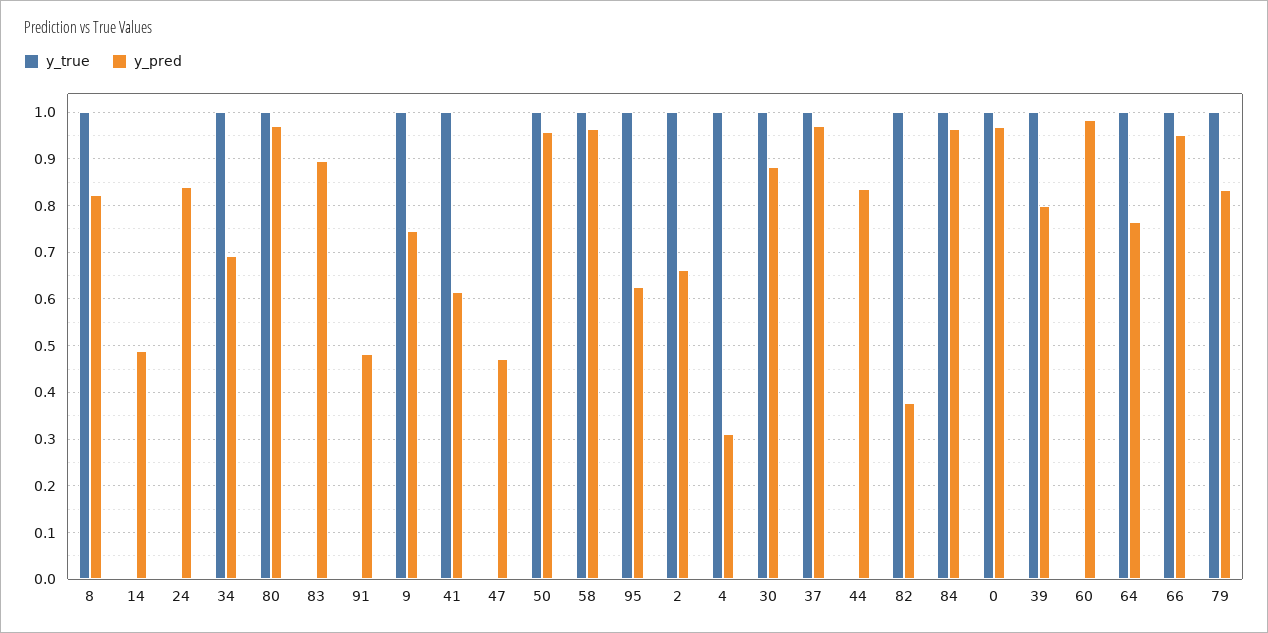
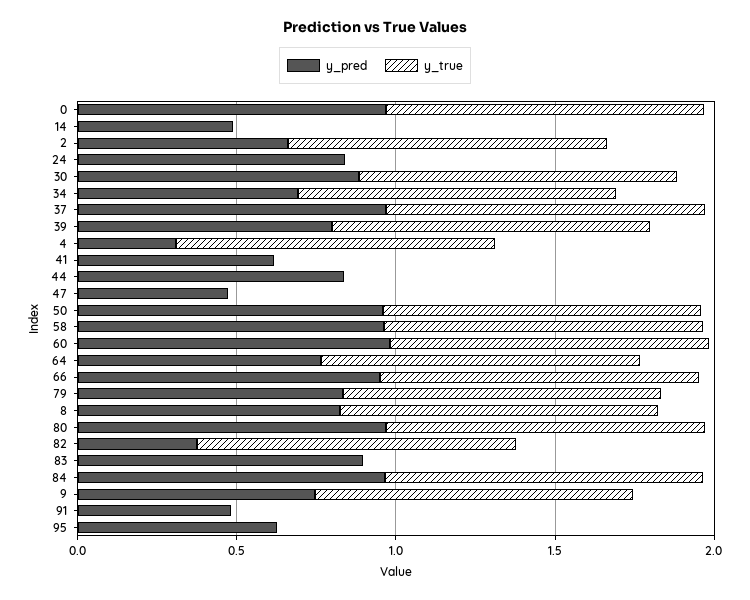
  {
    "y_true": {
      "8": 1,
      "14": 0,
      "24": 0,
      "34": 1,
      "80": 1,
      "83": 0,
      "91": 0,
      "9": 1,
-     "41": 1,
+     "41": 0,
      "47": 0,
      "50": 1,
      "58": 1,
-     "95": 1,
+     "95": 0,
      "2": 1,
      "4": 1,
      "30": 1,
      "37": 1,
      "44": 0,
      "82": 1,
      "84": 1,
      "0": 1,
      "39": 1,
-     "60": 0,
+     "60": 1,
      "64": 1,
      "66": 1,
      "79": 1
    },
    "y_pred": {
      "8": 0.82,
      "14": 0.48,
      "24": 0.84,
      "34": 0.7,
      "80": 0.96,
      "83": 0.9,
      "91": 0.48,
      "9": 0.74,
      "41": 0.62,
      "47": 0.48,
      "50": 0.96,
      "58": 0.96,
      "95": 0.62,
      "2": 0.66,
      "4": 0.32,
      "30": 0.88,
      "37": 0.96,
      "44": 0.84,
      "82": 0.38,
      "84": 0.96,
      "0": 0.96,
      "39": 0.8,
      "60": 0.98,
      "64": 0.76,
      "66": 0.96,
      "79": 0.84
    }
  }

